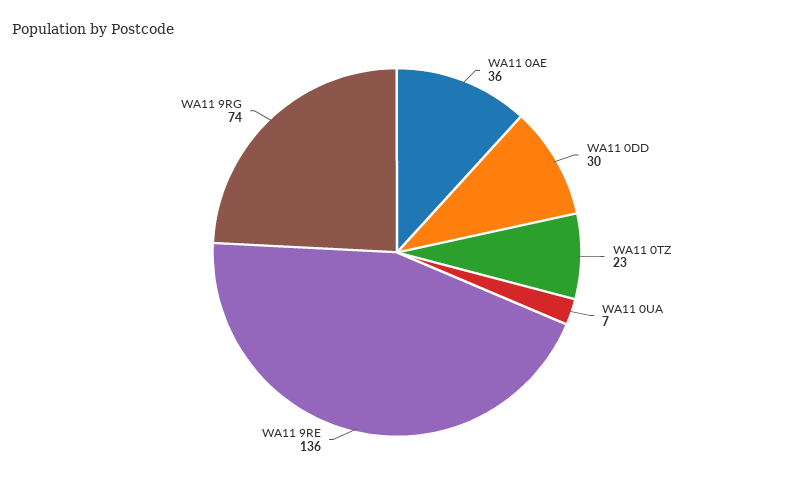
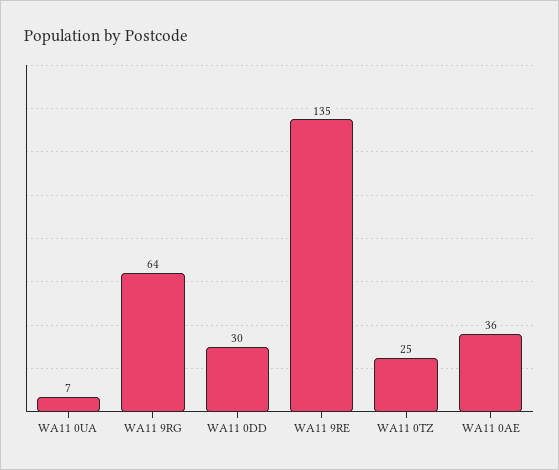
  {
    "WA11 0AE": 36,
    "WA11 0DD": 30,
-   "WA11 0TZ": 23,
+   "WA11 0TZ": 25,
    "WA11 0UA": 7,
-   "WA11 9RE": 136,
+   "WA11 9RE": 135,
-   "WA11 9RG": 74
+   "WA11 9RG": 64
  }

